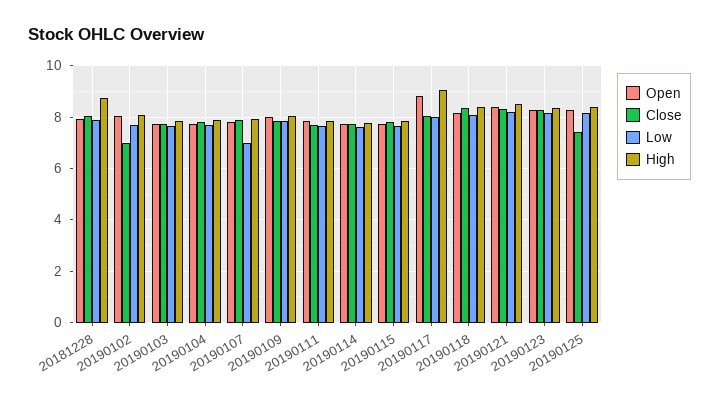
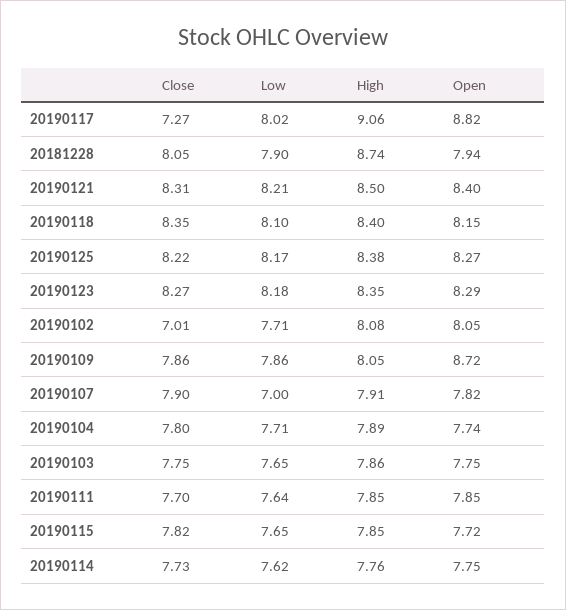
  {
    "Open": {
      "20181228": 7.94,
      "20190102": 8.05,
      "20190103": 7.75,
      "20190104": 7.74,
      "20190107": 7.82,
-     "20190109": 8,
+     "20190109": 8.72,
      "20190111": 7.85,
      "20190114": 7.75,
      "20190115": 7.72,
      "20190117": 8.82,
      "20190118": 8.15,
      "20190121": 8.4,
      "20190123": 8.29,
      "20190125": 8.27
    },
    "Close": {
      "20181228": 8.05,
      "20190102": 7.01,
      "20190103": 7.75,
      "20190104": 7.8,
      "20190107": 7.9,
      "20190109": 7.86,
      "20190111": 7.7,
      "20190114": 7.73,
      "20190115": 7.82,
-     "20190117": 8,
+     "20190117": 7.27,
      "20190118": 8.35,
      "20190121": 8.31,
      "20190123": 8.27,
-     "20190125": 7.5
+     "20190125": 8.22
    },
    "Low": {
      "20181228": 7.9,
      "20190102": 7.71,
      "20190103": 7.65,
      "20190104": 7.71,
      "20190107": 7,
      "20190109": 7.86,
      "20190111": 7.64,
      "20190114": 7.62,
      "20190115": 7.65,
      "20190117": 8.02,
      "20190118": 8.1,
      "20190121": 8.21,
      "20190123": 8.18,
      "20190125": 8.17
    },
    "High": {
      "20181228": 8.74,
      "20190102": 8.08,
      "20190103": 7.86,
      "20190104": 7.89,
      "20190107": 7.91,
      "20190109": 8.05,
      "20190111": 7.85,
      "20190114": 7.76,
      "20190115": 7.85,
      "20190117": 9.06,
      "20190118": 8.4,
      "20190121": 8.5,
      "20190123": 8.35,
      "20190125": 8.38
    }
  }

